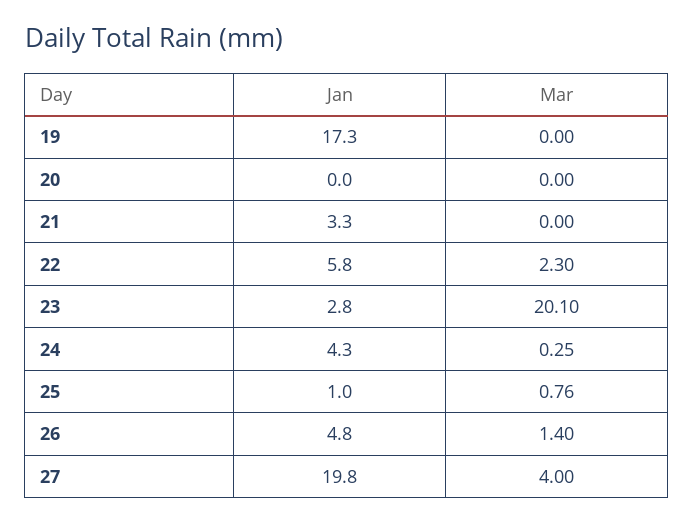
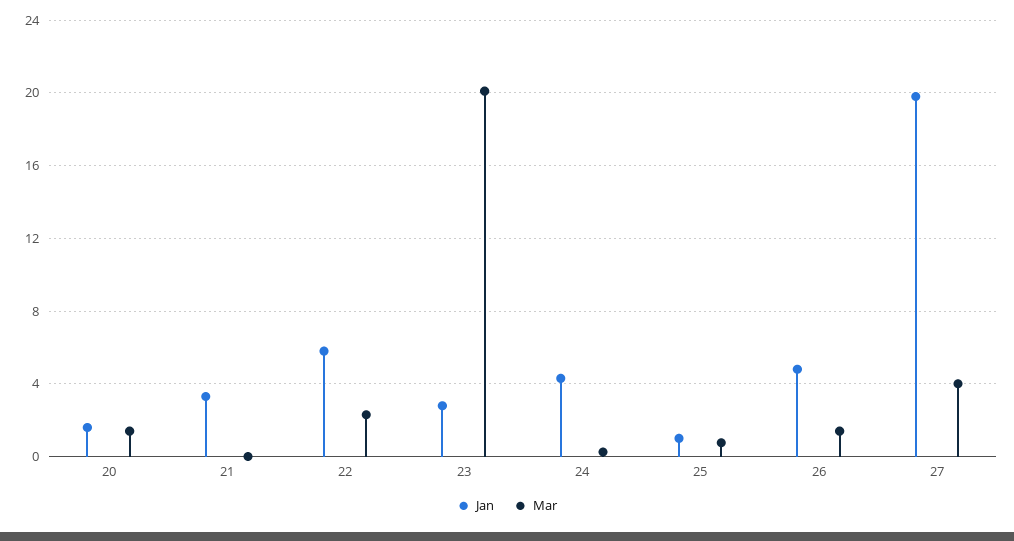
  {
    "Jan": {
-     "19": 17.3,
-     "20": 0,
+     "20": 1.5,
      "21": 3.3,
      "22": 5.8,
      "23": 2.8,
      "24": 4.3,
      "25": 1,
      "26": 4.8,
      "27": 19.8
    },
    "Mar": {
-     "19": 0,
-     "20": 0,
+     "20": 1.5,
      "21": 0,
      "22": 2.3,
      "23": 20.1,
      "24": 0.25,
      "25": 0.76,
      "26": 1.4,
      "27": 4
    }
  }

